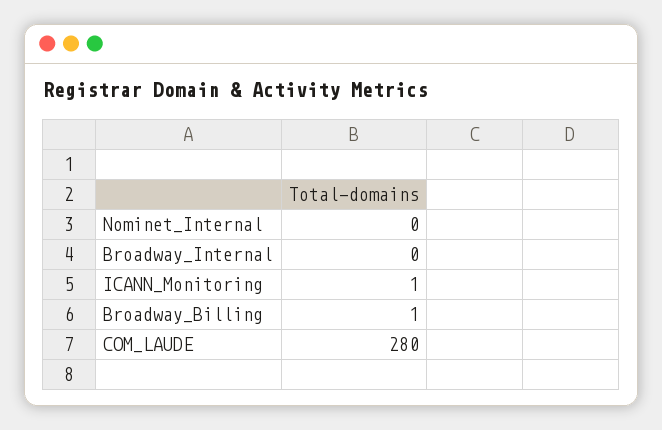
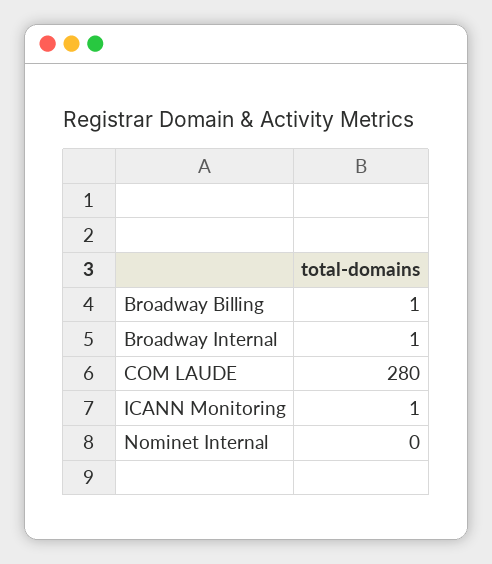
  {
    "Nominet_Internal": 0,
-   "Broadway_Internal": 0,
+   "Broadway_Internal": 1,
    "ICANN_Monitoring": 1,
    "Broadway_Billing": 1,
    "COM_LAUDE": 280
  }

